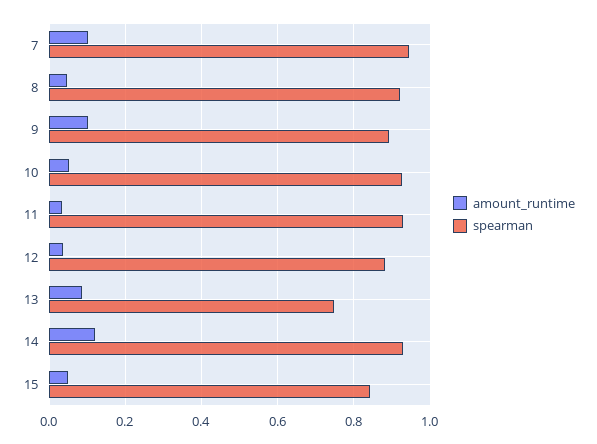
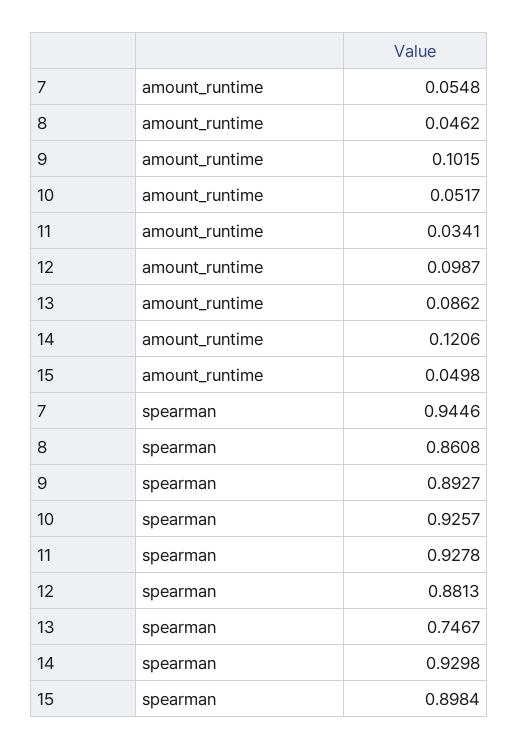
  {
    "amount_runtime": {
-     "7": 0.1,
+     "7": 0.0548,
      "8": 0.0462,
      "9": 0.1015,
      "10": 0.0517,
      "11": 0.0341,
-     "12": 0.04,
+     "12": 0.0987,
      "13": 0.0862,
      "14": 0.1206,
      "15": 0.0498
    },
    "spearman": {
      "7": 0.9446,
-     "8": 0.92,
+     "8": 0.8608,
      "9": 0.8927,
      "10": 0.9257,
      "11": 0.9278,
      "12": 0.8813,
      "13": 0.7467,
      "14": 0.9298,
-     "15": 0.84
+     "15": 0.8984
    }
  }

